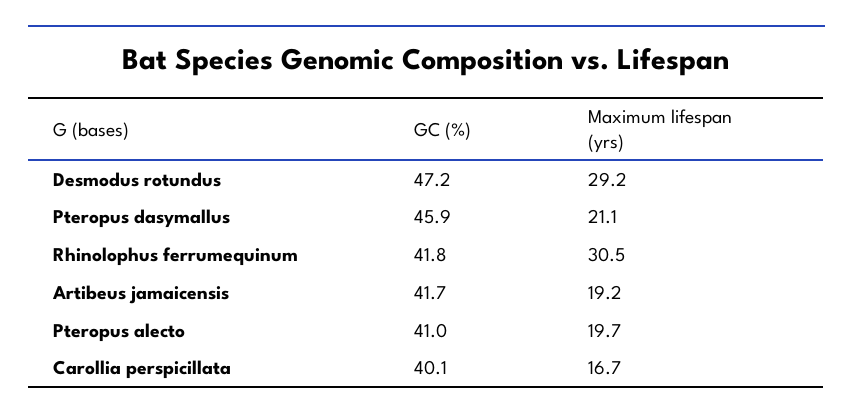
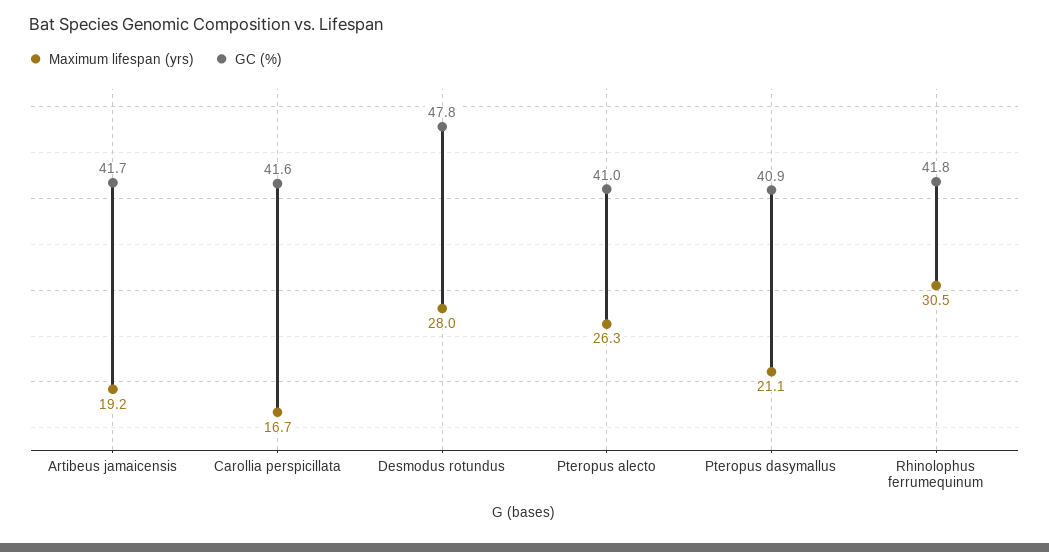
  {
    "GC (%)": {
-     "Desmodus rotundus": 47.2,
+     "Desmodus rotundus": 47.8,
-     "Pteropus dasymallus": 45.9,
+     "Pteropus dasymallus": 40.9,
      "Rhinolophus ferrumequinum": 41.8,
      "Artibeus jamaicensis": 41.7,
      "Pteropus alecto": 41,
-     "Carollia perspicillata": 40.1
+     "Carollia perspicillata": 41.6
    },
    "Maximum lifespan (yrs)": {
-     "Desmodus rotundus": 29.2,
+     "Desmodus rotundus": 28,
      "Pteropus dasymallus": 21.1,
      "Rhinolophus ferrumequinum": 30.5,
      "Artibeus jamaicensis": 19.2,
-     "Pteropus alecto": 19.7,
+     "Pteropus alecto": 26.3,
      "Carollia perspicillata": 16.7
    }
  }

